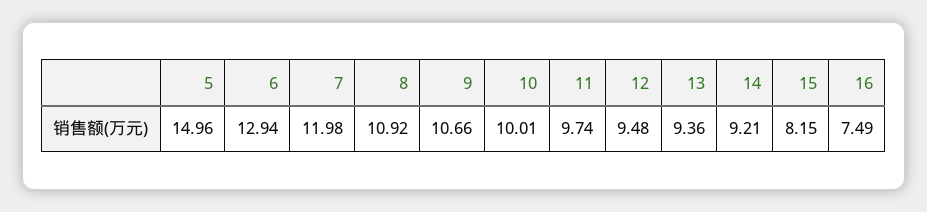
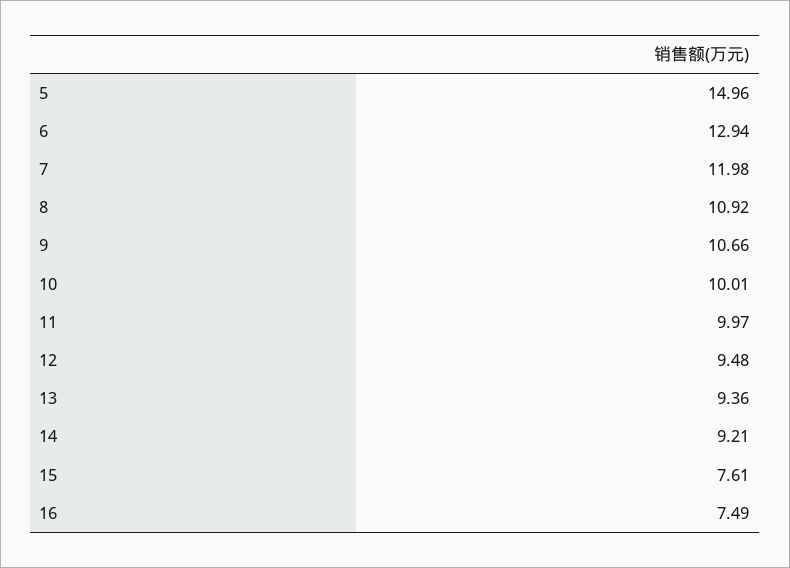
  {
    "5": 14.96,
    "6": 12.94,
    "7": 11.98,
    "8": 10.92,
    "9": 10.66,
    "10": 10.01,
-   "11": 9.74,
+   "11": 9.97,
    "12": 9.48,
    "13": 9.36,
    "14": 9.21,
-   "15": 8.15,
+   "15": 7.61,
    "16": 7.49
  }

